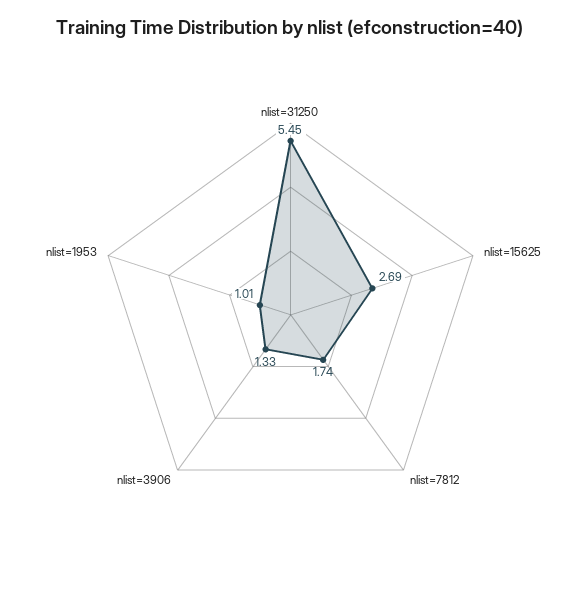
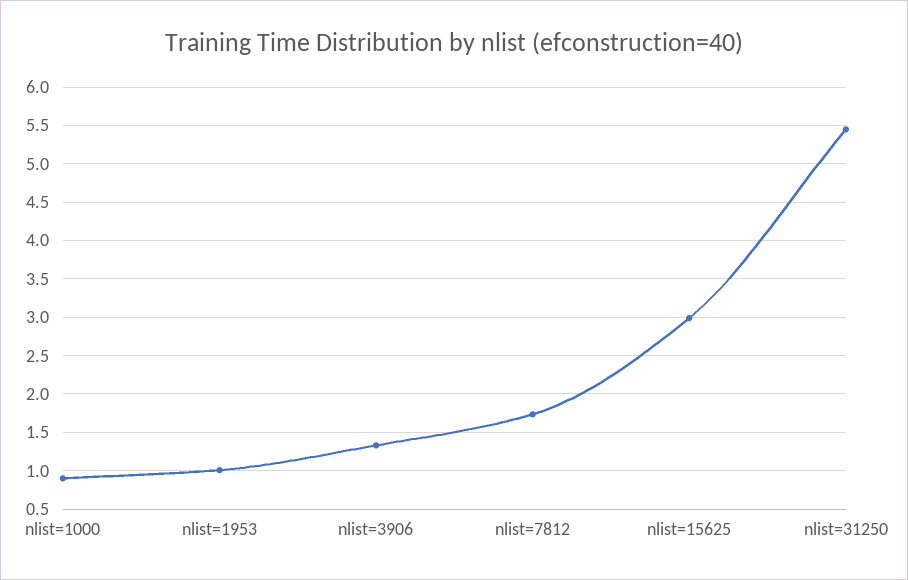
  {
    "nlist=31250": 5.45,
-   "nlist=15625": 2.69,
+   "nlist=15625": 3,
    "nlist=7812": 1.74,
    "nlist=3906": 1.33,
-   "nlist=1953": 1.01
+   "nlist=1953": 1.01,
+   "nlist=1000": 0.9
  }

